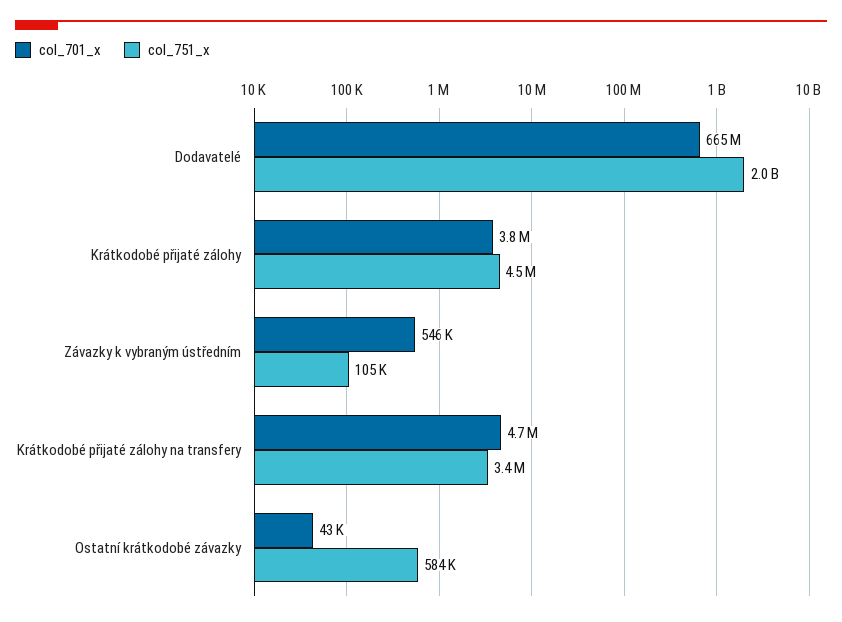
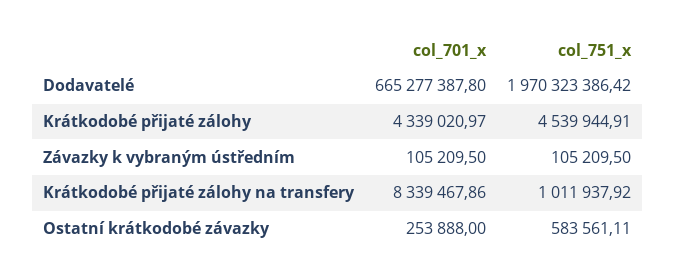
  {
    "col_701_x": {
      "Dodavatelé": 665277387.8,
-     "Krátkodobé přijaté zálohy": 3800000,
+     "Krátkodobé přijaté zálohy": 4339020.97,
-     "Závazky k vybraným ústředním": 546000,
+     "Závazky k vybraným ústředním": 105209.5,
-     "Krátkodobé přijaté zálohy na transfery": 4700000,
+     "Krátkodobé přijaté zálohy na transfery": 8339467.86,
-     "Ostatní krátkodobé závazky": 43000
+     "Ostatní krátkodobé závazky": 253888
    },
    "col_751_x": {
      "Dodavatelé": 1970323386.42,
      "Krátkodobé přijaté zálohy": 4539944.91,
      "Závazky k vybraným ústředním": 105209.5,
-     "Krátkodobé přijaté zálohy na transfery": 3400000,
+     "Krátkodobé přijaté zálohy na transfery": 1011937.92,
      "Ostatní krátkodobé závazky": 583561.11
    }
  }

